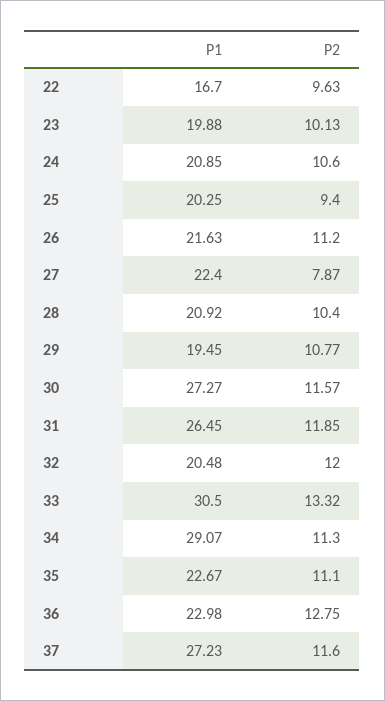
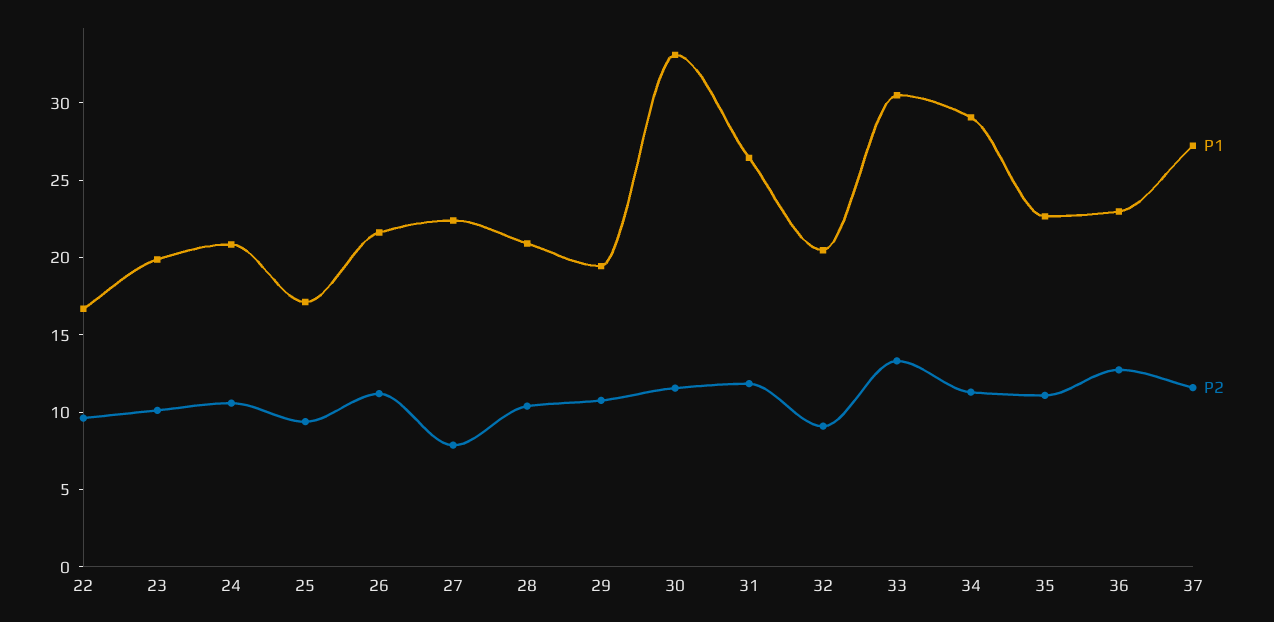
  {
    "P1": {
      "22": 16.7,
      "23": 19.88,
      "24": 20.85,
-     "25": 20.25,
+     "25": 17,
      "26": 21.63,
      "27": 22.4,
      "28": 20.92,
      "29": 19.45,
-     "30": 27.27,
+     "30": 33,
      "31": 26.45,
      "32": 20.48,
      "33": 30.5,
      "34": 29.07,
      "35": 22.67,
      "36": 22.98,
      "37": 27.23
    },
    "P2": {
      "22": 9.63,
      "23": 10.13,
      "24": 10.6,
      "25": 9.4,
      "26": 11.2,
      "27": 7.87,
      "28": 10.4,
      "29": 10.77,
      "30": 11.57,
      "31": 11.85,
-     "32": 12,
+     "32": 9,
      "33": 13.32,
      "34": 11.3,
      "35": 11.1,
      "36": 12.75,
      "37": 11.6
    }
  }

